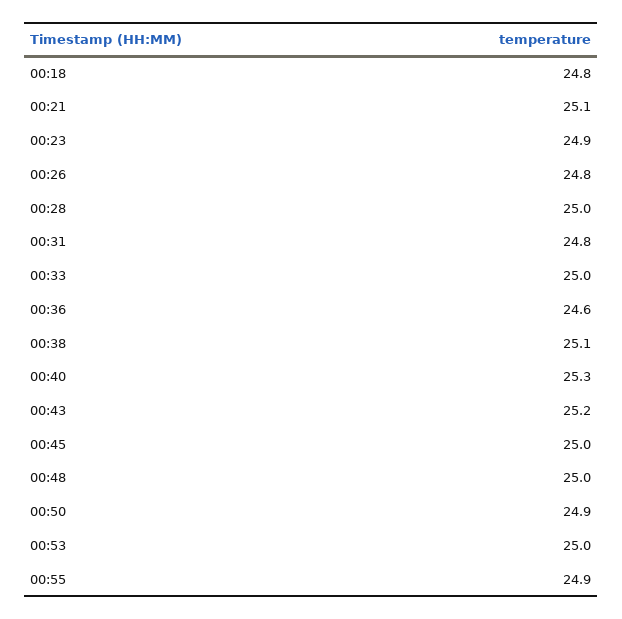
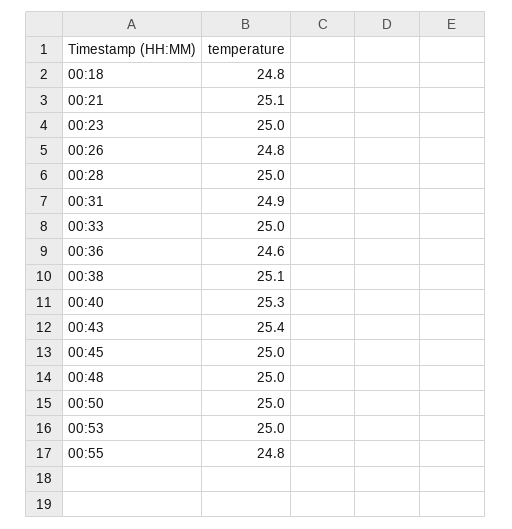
  {
    "00:18": 24.8,
    "00:21": 25.1,
-   "00:23": 24.9,
+   "00:23": 25,
    "00:26": 24.8,
    "00:28": 25,
-   "00:31": 24.8,
+   "00:31": 24.9,
    "00:33": 25,
    "00:36": 24.6,
    "00:38": 25.1,
    "00:40": 25.3,
-   "00:43": 25.2,
+   "00:43": 25.4,
    "00:45": 25,
    "00:48": 25,
-   "00:50": 24.9,
+   "00:50": 25,
    "00:53": 25,
-   "00:55": 24.9
+   "00:55": 24.8
  }

